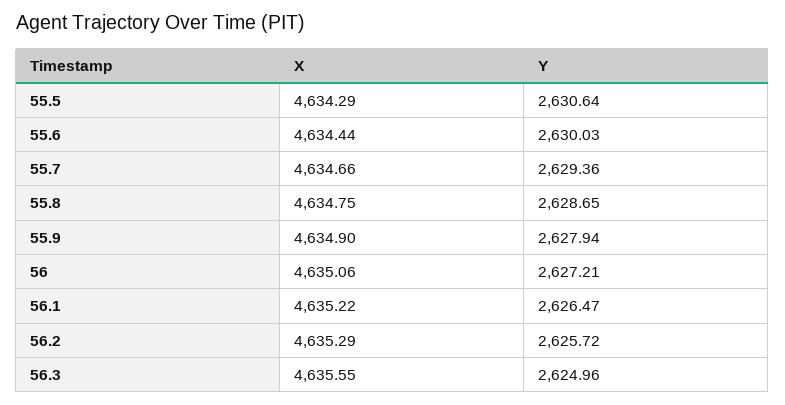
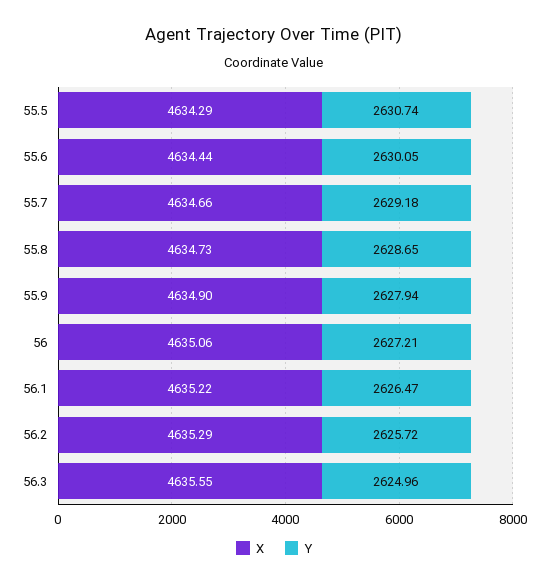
  {
    "X": {
      "55.5": 4634.29,
      "55.6": 4634.44,
      "55.7": 4634.66,
-     "55.8": 4634.75,
+     "55.8": 4634.73,
      "55.9": 4634.9,
      "56": 4635.06,
      "56.1": 4635.22,
      "56.2": 4635.29,
      "56.3": 4635.55
    },
    "Y": {
-     "55.5": 2630.64,
+     "55.5": 2630.74,
-     "55.6": 2630.03,
+     "55.6": 2630.05,
-     "55.7": 2629.36,
+     "55.7": 2629.18,
      "55.8": 2628.65,
      "55.9": 2627.94,
      "56": 2627.21,
      "56.1": 2626.47,
      "56.2": 2625.72,
      "56.3": 2624.96
    }
  }

